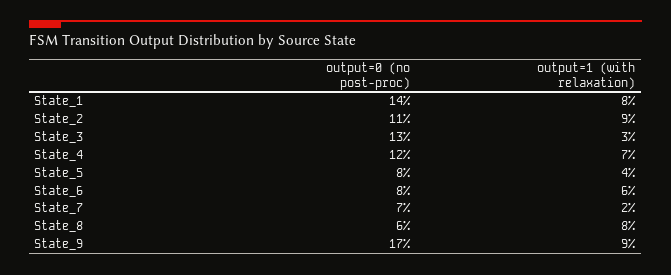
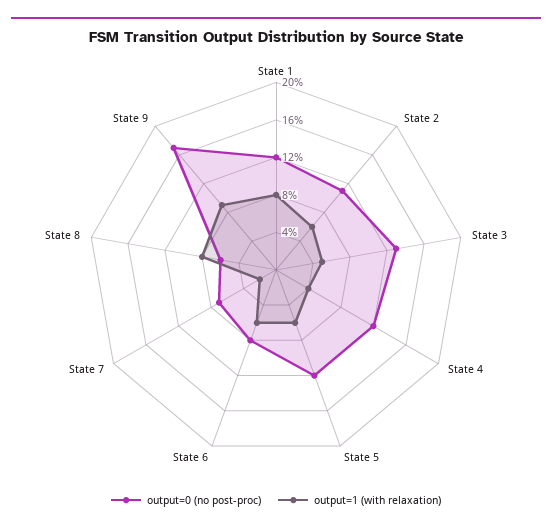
  {
    "output=0 (no post-proc)": {
-     "State_1": 14,
+     "State_1": 12,
      "State_2": 11,
      "State_3": 13,
      "State_4": 12,
-     "State_5": 8,
+     "State_5": 12,
      "State_6": 8,
      "State_7": 7,
      "State_8": 6,
      "State_9": 17
    },
    "output=1 (with relaxation)": {
      "State_1": 8,
-     "State_2": 9,
+     "State_2": 6,
-     "State_3": 3,
+     "State_3": 5,
-     "State_4": 7,
+     "State_4": 4,
-     "State_5": 4,
+     "State_5": 6,
      "State_6": 6,
      "State_7": 2,
      "State_8": 8,
      "State_9": 9
    }
  }

